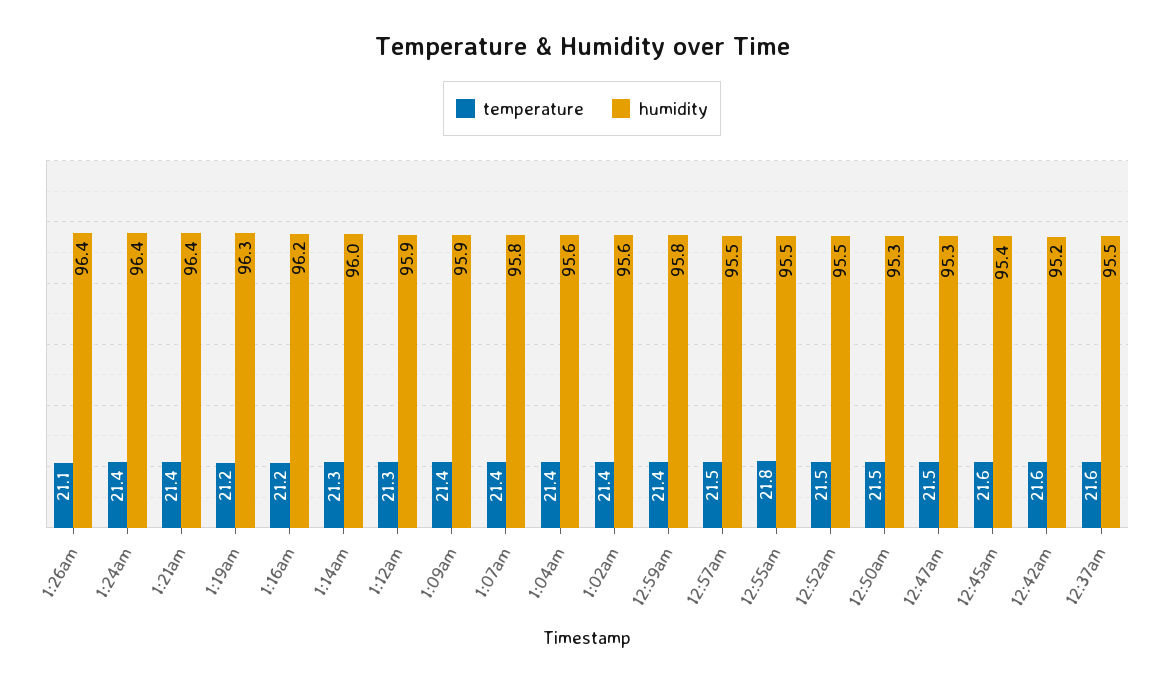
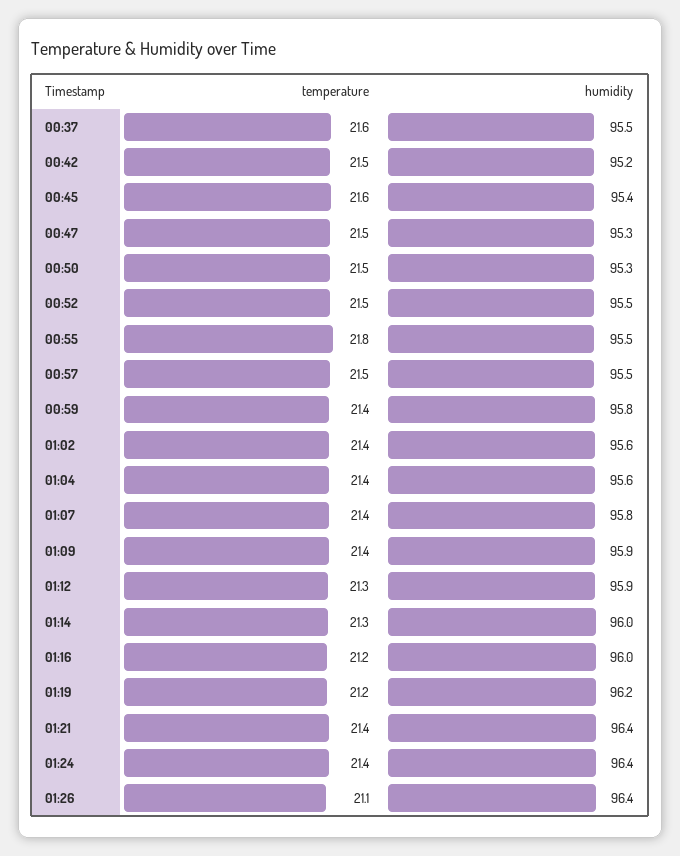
  {
    "temperature": {
      "1:26am": 21.1,
      "1:24am": 21.4,
      "1:21am": 21.4,
      "1:19am": 21.2,
      "1:16am": 21.2,
      "1:14am": 21.3,
      "1:12am": 21.3,
      "1:09am": 21.4,
      "1:07am": 21.4,
      "1:04am": 21.4,
      "1:02am": 21.4,
      "12:59am": 21.4,
      "12:57am": 21.5,
      "12:55am": 21.8,
      "12:52am": 21.5,
      "12:50am": 21.5,
      "12:47am": 21.5,
      "12:45am": 21.6,
-     "12:42am": 21.6,
+     "12:42am": 21.5,
      "12:37am": 21.6
    },
    "humidity": {
      "1:26am": 96.4,
      "1:24am": 96.4,
      "1:21am": 96.4,
-     "1:19am": 96.3,
+     "1:19am": 96.2,
-     "1:16am": 96.2,
+     "1:16am": 96,
      "1:14am": 96,
      "1:12am": 95.9,
      "1:09am": 95.9,
      "1:07am": 95.8,
      "1:04am": 95.6,
      "1:02am": 95.6,
      "12:59am": 95.8,
      "12:57am": 95.5,
      "12:55am": 95.5,
      "12:52am": 95.5,
      "12:50am": 95.3,
      "12:47am": 95.3,
      "12:45am": 95.4,
      "12:42am": 95.2,
      "12:37am": 95.5
    }
  }

